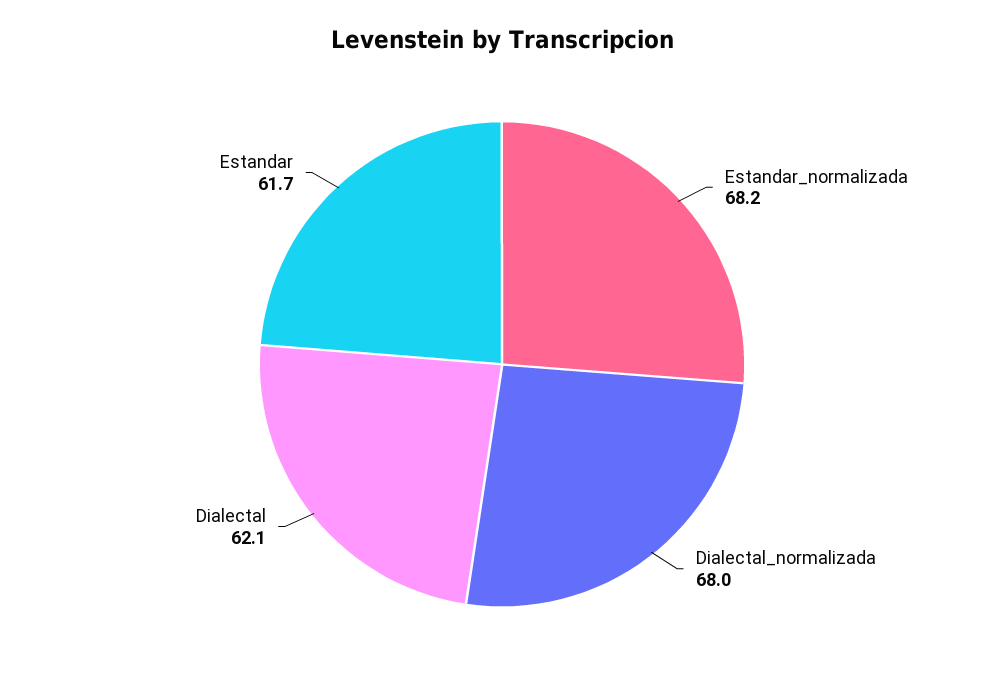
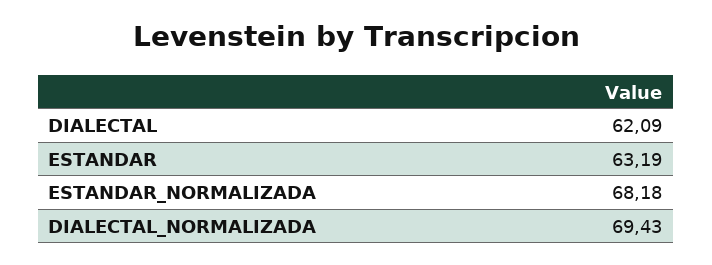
  {
    "Estandar_normalizada": 68.18,
-   "Dialectal_normalizada": 68,
+   "Dialectal_normalizada": 69.43,
    "Dialectal": 62.09,
-   "Estandar": 61.7
+   "Estandar": 63.19
  }

